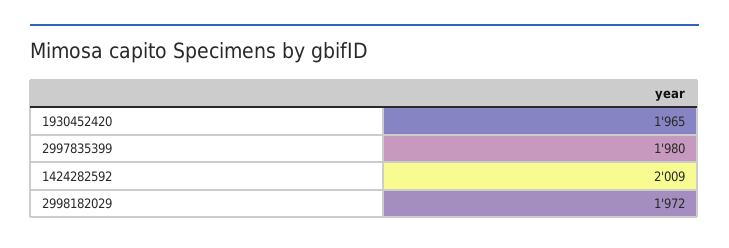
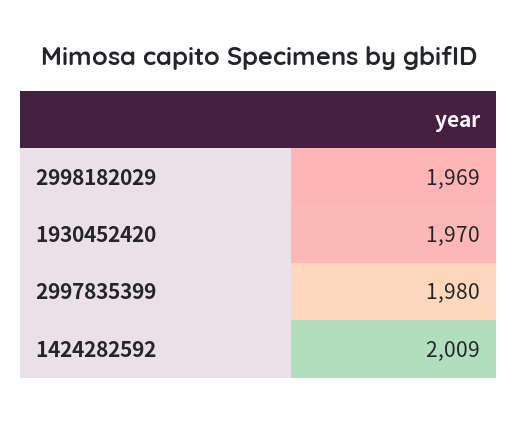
  {
-   "1930452420": 1965,
+   "1930452420": 1970,
    "2997835399": 1980,
    "1424282592": 2009,
-   "2998182029": 1972
+   "2998182029": 1969
  }

